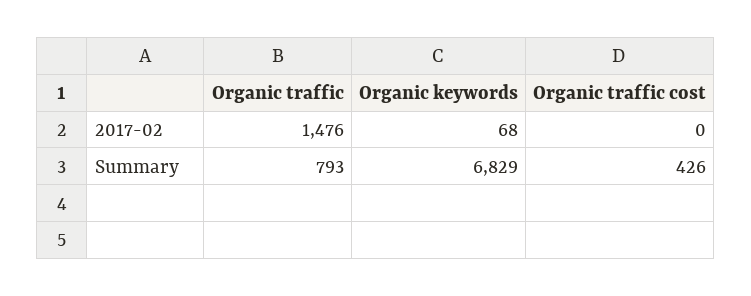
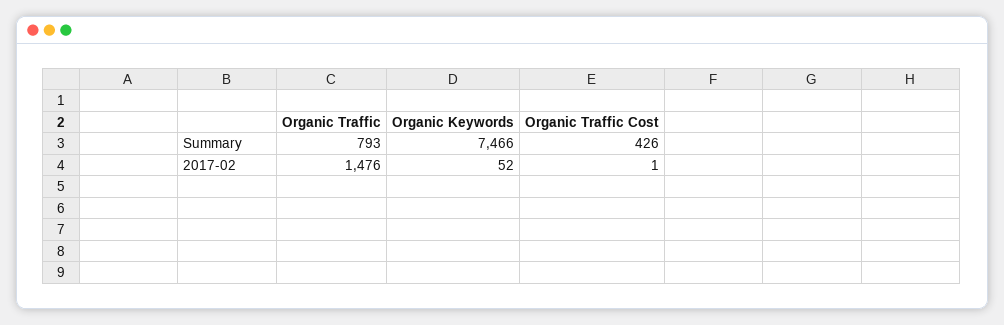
  {
    "Organic traffic": {
      "2017-02": 1476,
      "Summary": 793
    },
    "Organic keywords": {
-     "2017-02": 68,
+     "2017-02": 52,
-     "Summary": 6829
+     "Summary": 7466
    },
    "Organic traffic cost": {
-     "2017-02": 0,
+     "2017-02": 1,
      "Summary": 426
    }
  }

